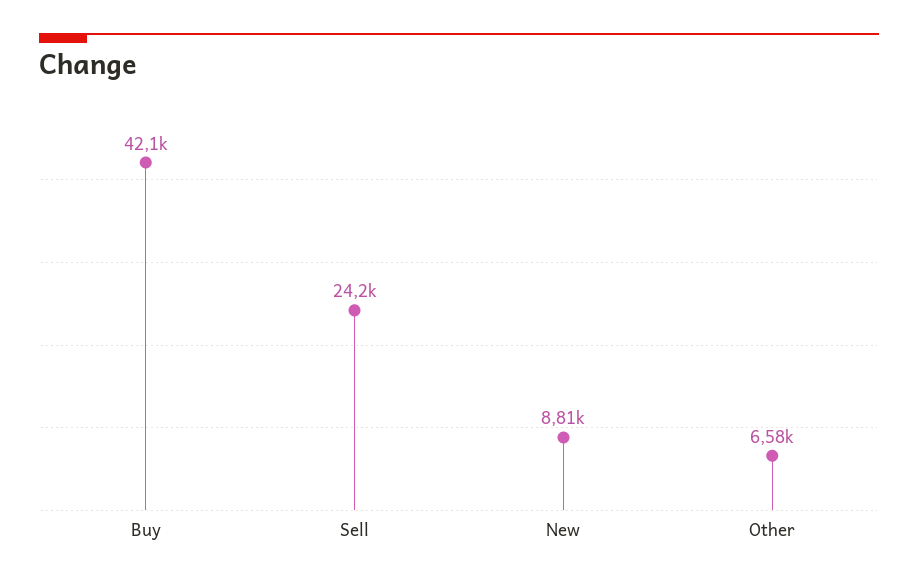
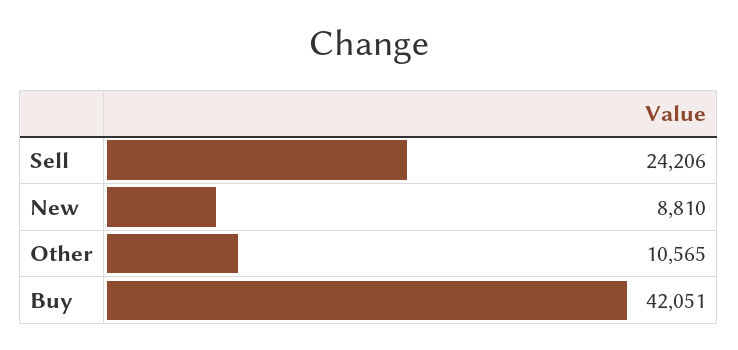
  {
    "Buy": 42051,
    "Sell": 24206,
    "New": 8810,
-   "Other": 6580
+   "Other": 10565
  }

